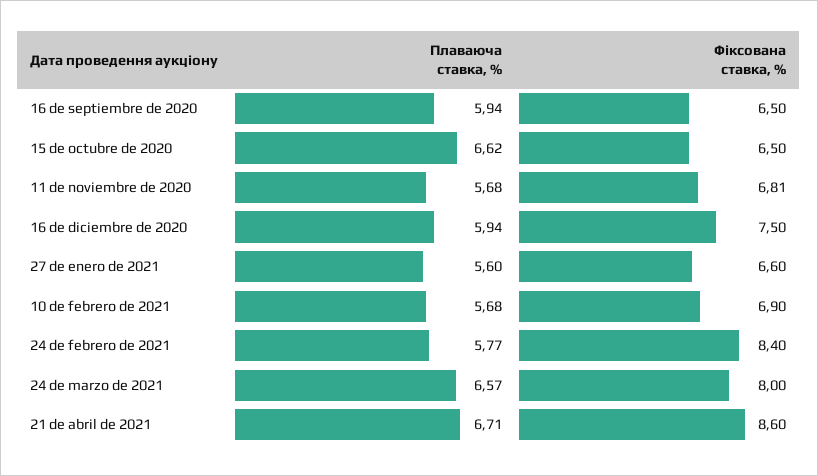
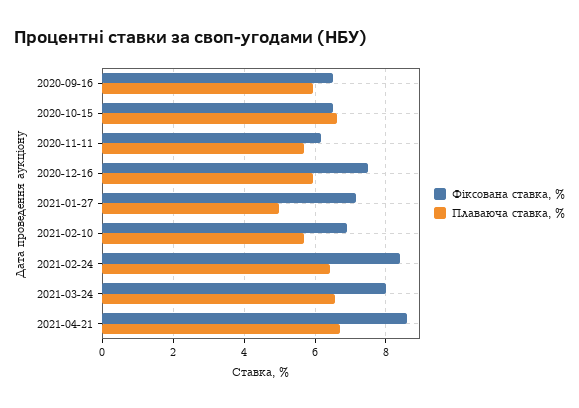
  {
    "Плаваюча ставка, %": {
      "16 de septiembre de 2020": 5.94,
      "15 de octubre de 2020": 6.62,
      "11 de noviembre de 2020": 5.68,
      "16 de diciembre de 2020": 5.94,
-     "27 de enero de 2021": 5.6,
+     "27 de enero de 2021": 5,
      "10 de febrero de 2021": 5.68,
-     "24 de febrero de 2021": 5.77,
+     "24 de febrero de 2021": 6.4,
      "24 de marzo de 2021": 6.57,
      "21 de abril de 2021": 6.71
    },
    "Фіксована ставка, %": {
      "16 de septiembre de 2020": 6.5,
      "15 de octubre de 2020": 6.5,
-     "11 de noviembre de 2020": 6.81,
+     "11 de noviembre de 2020": 6.2,
      "16 de diciembre de 2020": 7.5,
-     "27 de enero de 2021": 6.6,
+     "27 de enero de 2021": 7.2,
      "10 de febrero de 2021": 6.9,
      "24 de febrero de 2021": 8.4,
      "24 de marzo de 2021": 8,
      "21 de abril de 2021": 8.6
    }
  }

